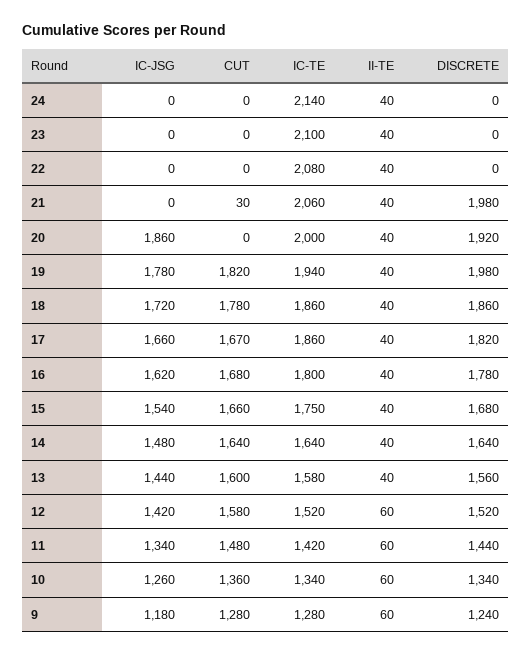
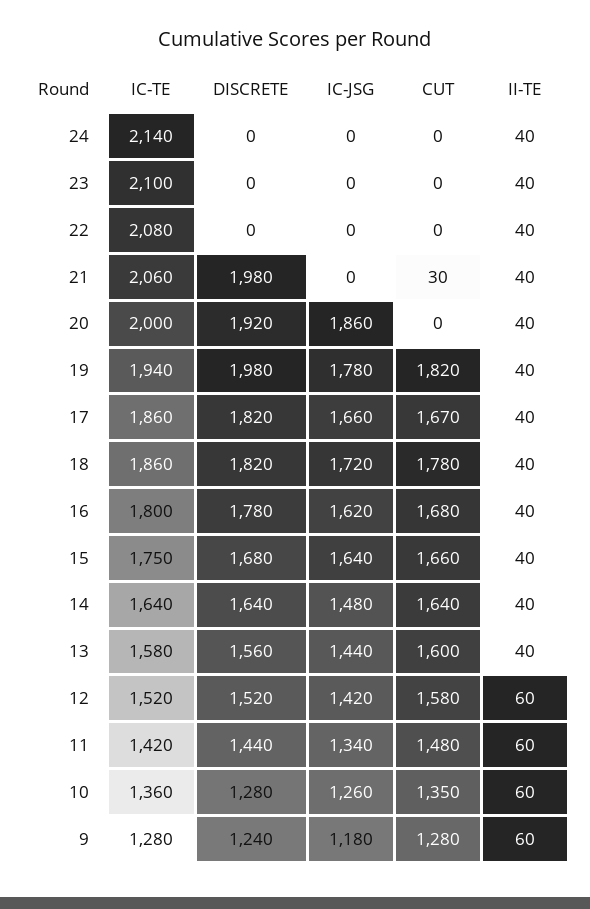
  {
    "IC-JSG": {
      "24": 0,
      "23": 0,
      "22": 0,
      "21": 0,
      "20": 1860,
      "19": 1780,
      "18": 1720,
      "17": 1660,
      "16": 1620,
-     "15": 1540,
+     "15": 1640,
      "14": 1480,
      "13": 1440,
      "12": 1420,
      "11": 1340,
      "10": 1260,
      "9": 1180
    },
    "CUT": {
      "24": 0,
      "23": 0,
      "22": 0,
      "21": 30,
      "20": 0,
      "19": 1820,
      "18": 1780,
      "17": 1670,
      "16": 1680,
      "15": 1660,
      "14": 1640,
      "13": 1600,
      "12": 1580,
      "11": 1480,
-     "10": 1360,
+     "10": 1350,
      "9": 1280
    },
    "IC-TE": {
      "24": 2140,
      "23": 2100,
      "22": 2080,
      "21": 2060,
      "20": 2000,
      "19": 1940,
      "18": 1860,
      "17": 1860,
      "16": 1800,
      "15": 1750,
      "14": 1640,
      "13": 1580,
      "12": 1520,
      "11": 1420,
-     "10": 1340,
+     "10": 1360,
      "9": 1280
    },
    "II-TE": {
      "24": 40,
      "23": 40,
      "22": 40,
      "21": 40,
      "20": 40,
      "19": 40,
      "18": 40,
      "17": 40,
      "16": 40,
      "15": 40,
      "14": 40,
      "13": 40,
      "12": 60,
      "11": 60,
      "10": 60,
      "9": 60
    },
    "DISCRETE": {
      "24": 0,
      "23": 0,
      "22": 0,
      "21": 1980,
      "20": 1920,
      "19": 1980,
-     "18": 1860,
+     "18": 1820,
      "17": 1820,
      "16": 1780,
      "15": 1680,
      "14": 1640,
      "13": 1560,
      "12": 1520,
      "11": 1440,
-     "10": 1340,
+     "10": 1280,
      "9": 1240
    }
  }

